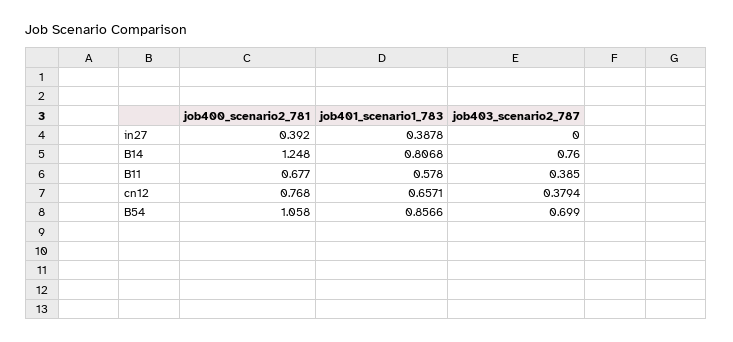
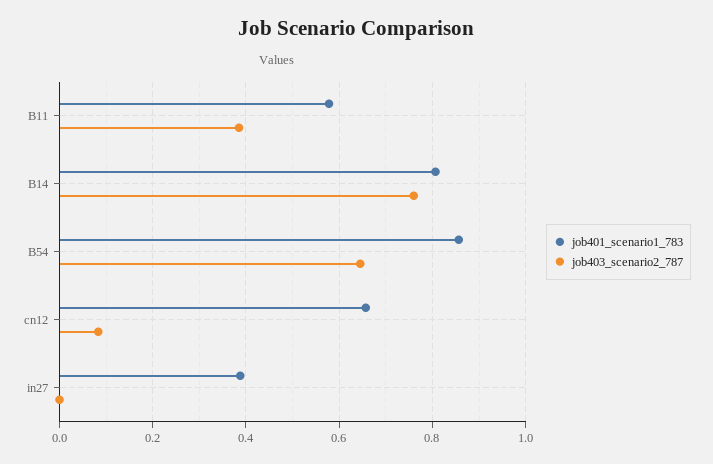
  {
-   "job400_scenario2_781": {
-     "in27": 0.392,
-     "B14": 1.248,
-     "B11": 0.677,
-     "cn12": 0.768,
-     "B54": 1.058
-   },
    "job401_scenario1_783": {
      "in27": 0.3878,
      "B14": 0.8068,
      "B11": 0.578,
      "cn12": 0.6571,
      "B54": 0.8566
    },
    "job403_scenario2_787": {
      "in27": 0,
      "B14": 0.76,
      "B11": 0.385,
-     "cn12": 0.3794,
+     "cn12": 0.08,
-     "B54": 0.699
+     "B54": 0.64
    }
  }

